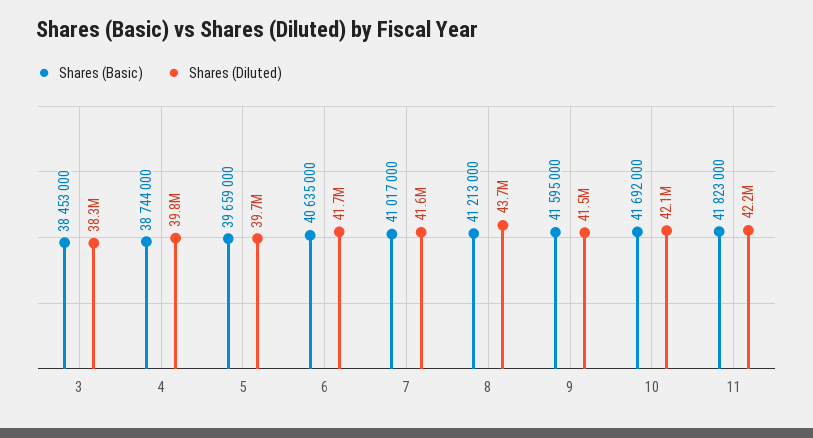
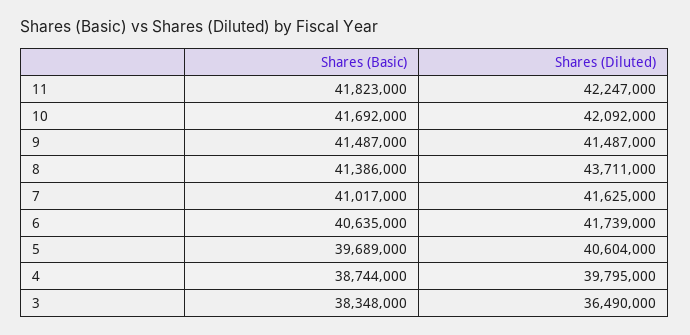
  {
    "Shares (Basic)": {
-     "3": 38453000,
+     "3": 38348000,
      "4": 38744000,
-     "5": 39659000,
+     "5": 39689000,
      "6": 40635000,
      "7": 41017000,
-     "8": 41213000,
+     "8": 41386000,
-     "9": 41595000,
+     "9": 41487000,
      "10": 41692000,
      "11": 41823000
    },
    "Shares (Diluted)": {
-     "3": 38300000,
+     "3": 36490000,
      "4": 39795000,
-     "5": 39700000,
+     "5": 40604000,
      "6": 41739000,
      "7": 41625000,
      "8": 43711000,
      "9": 41487000,
      "10": 42092000,
      "11": 42247000
    }
  }

